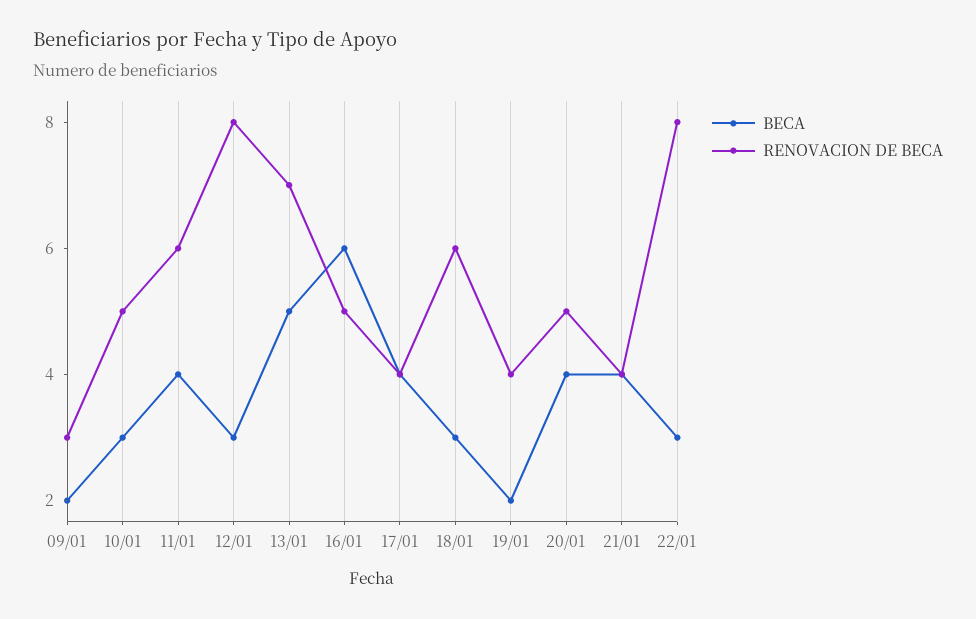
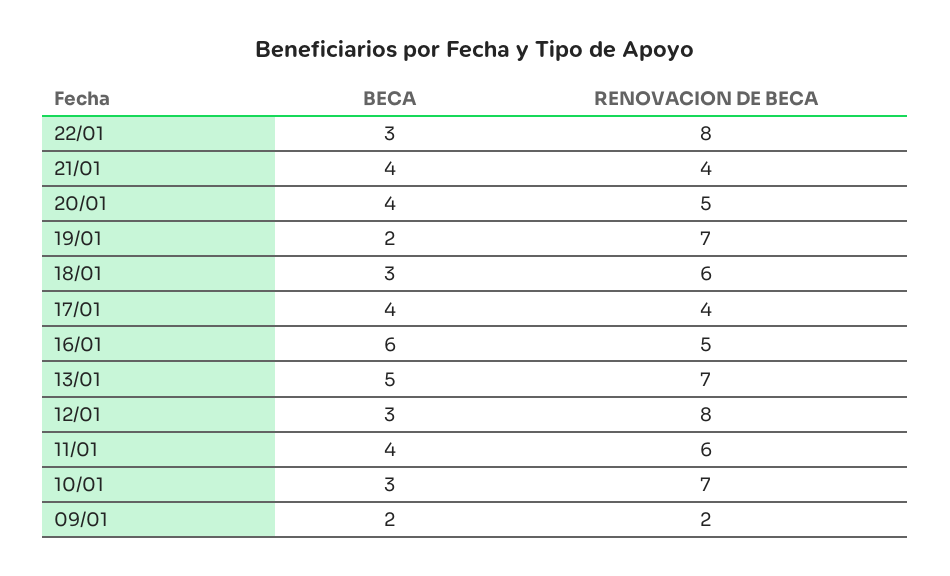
  {
    "BECA": {
      "09/01": 2,
      "10/01": 3,
      "11/01": 4,
      "12/01": 3,
      "13/01": 5,
      "16/01": 6,
      "17/01": 4,
      "18/01": 3,
      "19/01": 2,
      "20/01": 4,
      "21/01": 4,
      "22/01": 3
    },
    "RENOVACION DE BECA": {
-     "09/01": 3,
+     "09/01": 2,
-     "10/01": 5,
+     "10/01": 7,
      "11/01": 6,
      "12/01": 8,
      "13/01": 7,
      "16/01": 5,
      "17/01": 4,
      "18/01": 6,
-     "19/01": 4,
+     "19/01": 7,
      "20/01": 5,
      "21/01": 4,
      "22/01": 8
    }
  }

